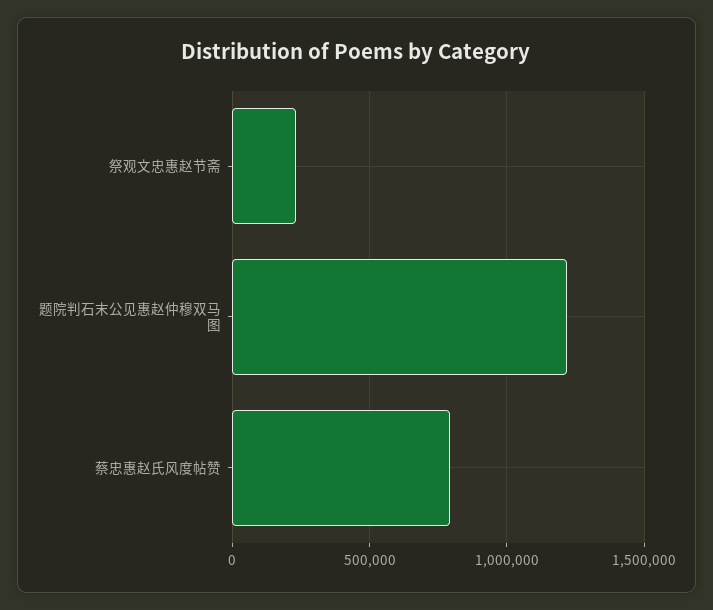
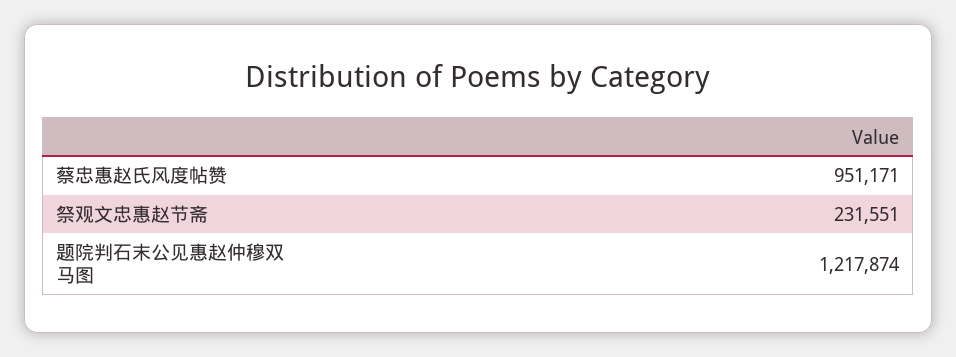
  {
    "祭观文忠惠赵节斋": 231551,
    "题院判石末公见惠赵仲穆双马图": 1217874,
-   "蔡忠惠赵氏风度帖赞": 800000
+   "蔡忠惠赵氏风度帖赞": 951171
  }

